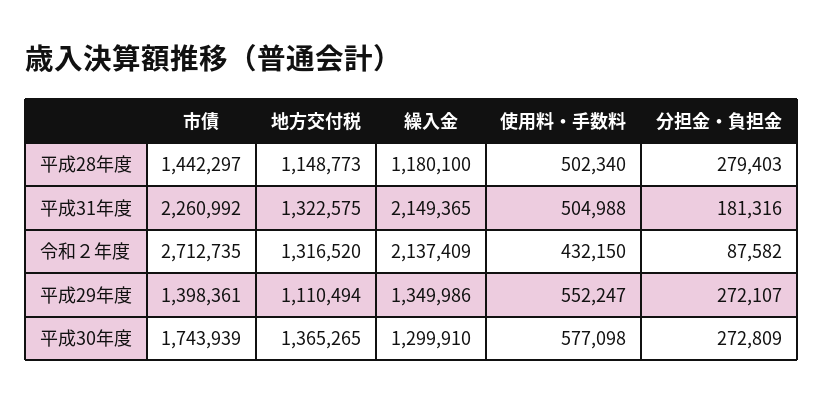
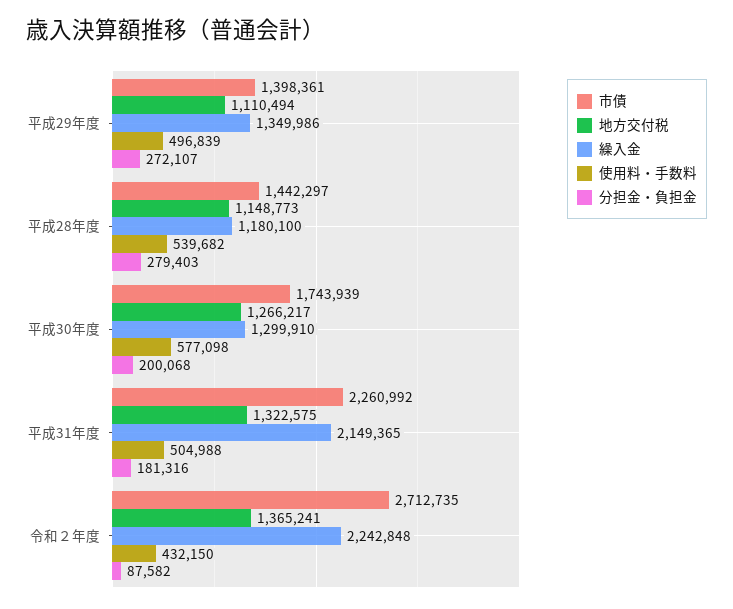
  {
    "市債": {
      "平成28年度": 1442297,
      "平成31年度": 2260992,
      "令和２年度": 2712735,
      "平成29年度": 1398361,
      "平成30年度": 1743939
    },
    "地方交付税": {
      "平成28年度": 1148773,
      "平成31年度": 1322575,
-     "令和２年度": 1316520,
+     "令和２年度": 1365241,
      "平成29年度": 1110494,
-     "平成30年度": 1365265
+     "平成30年度": 1266217
    },
    "繰入金": {
      "平成28年度": 1180100,
      "平成31年度": 2149365,
-     "令和２年度": 2137409,
+     "令和２年度": 2242848,
      "平成29年度": 1349986,
      "平成30年度": 1299910
    },
    "使用料・手数料": {
-     "平成28年度": 502340,
+     "平成28年度": 539682,
      "平成31年度": 504988,
      "令和２年度": 432150,
-     "平成29年度": 552247,
+     "平成29年度": 496839,
      "平成30年度": 577098
    },
    "分担金・負担金": {
      "平成28年度": 279403,
      "平成31年度": 181316,
      "令和２年度": 87582,
      "平成29年度": 272107,
-     "平成30年度": 272809
+     "平成30年度": 200068
    }
  }

